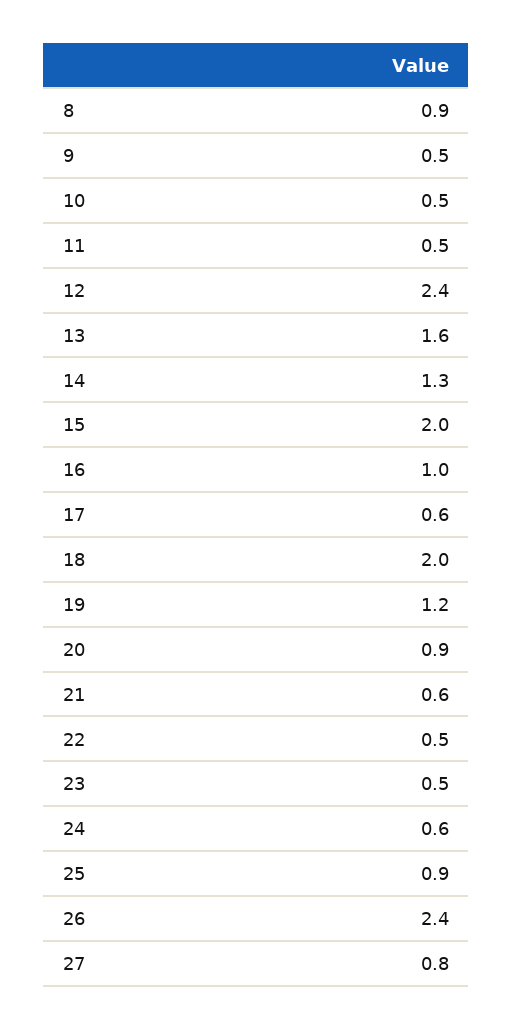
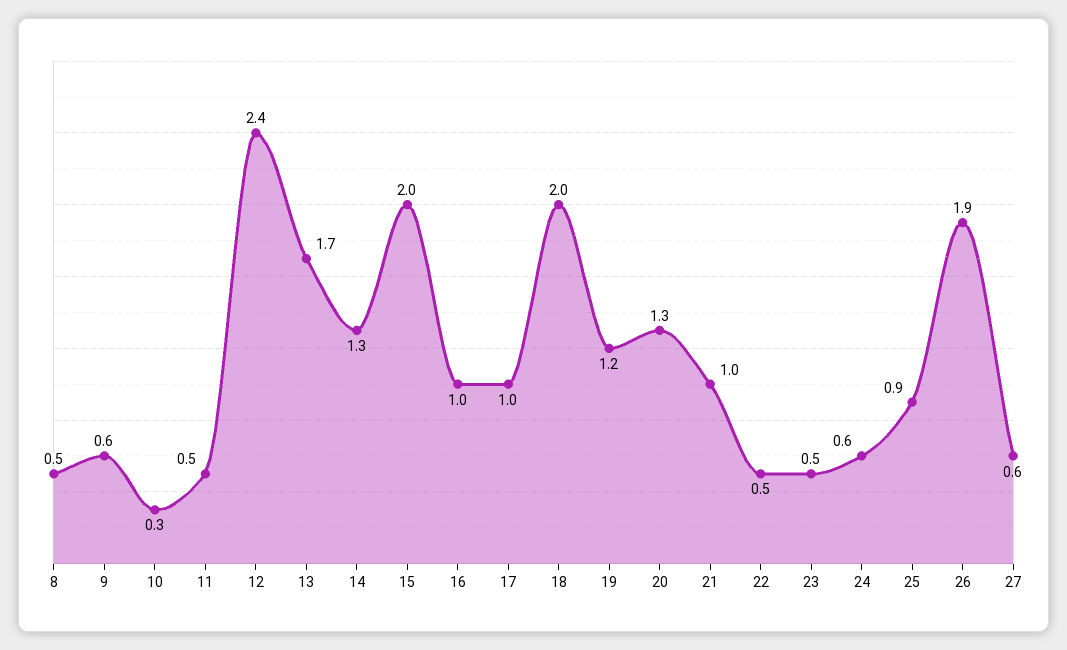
  {
-   "8": 0.9,
+   "8": 0.5,
-   "9": 0.5,
+   "9": 0.6,
-   "10": 0.5,
+   "10": 0.3,
    "11": 0.5,
    "12": 2.4,
-   "13": 1.6,
+   "13": 1.7,
    "14": 1.3,
    "15": 2,
    "16": 1,
-   "17": 0.6,
+   "17": 1,
    "18": 2,
    "19": 1.2,
-   "20": 0.9,
+   "20": 1.3,
-   "21": 0.6,
+   "21": 1,
    "22": 0.5,
    "23": 0.5,
    "24": 0.6,
    "25": 0.9,
-   "26": 2.4,
+   "26": 1.9,
-   "27": 0.8
+   "27": 0.6
  }

